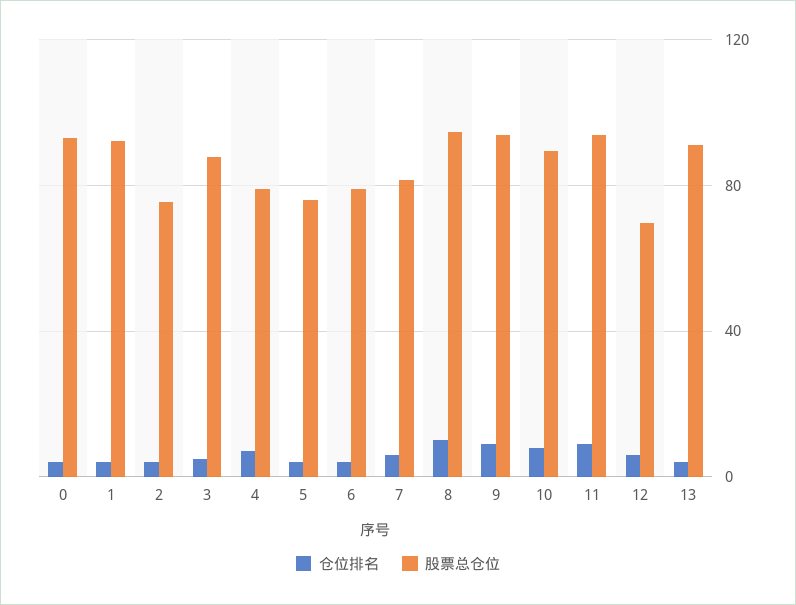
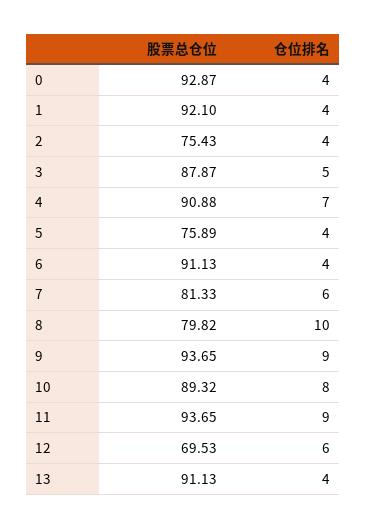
  {
    "仓位排名": {
      "0": 4,
      "1": 4,
      "2": 4,
      "3": 5,
      "4": 7,
      "5": 4,
      "6": 4,
      "7": 6,
      "8": 10,
      "9": 9,
      "10": 8,
      "11": 9,
      "12": 6,
      "13": 4
    },
    "股票总仓位": {
      "0": 92.87,
      "1": 92.1,
      "2": 75.43,
      "3": 87.87,
-     "4": 80,
+     "4": 90.88,
      "5": 75.89,
-     "6": 80,
+     "6": 91.13,
      "7": 81.33,
-     "8": 95,
+     "8": 79.82,
      "9": 93.65,
      "10": 89.32,
      "11": 93.65,
      "12": 69.53,
      "13": 91.13
    }
  }

